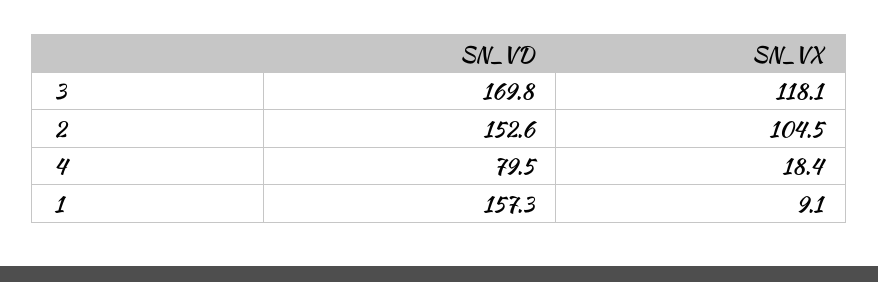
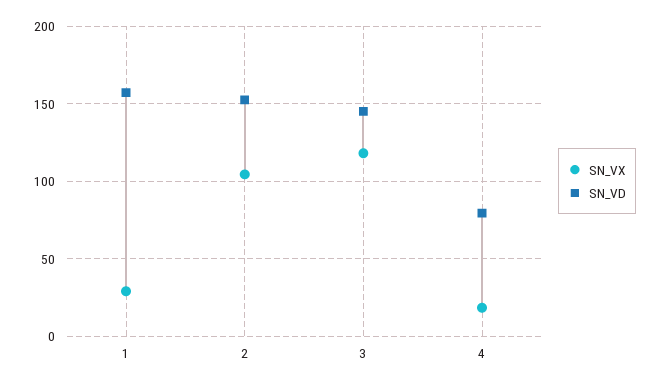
  {
    "SN_VD": {
-     "3": 169.8,
+     "3": 145,
      "2": 152.6,
      "4": 79.5,
      "1": 157.3
    },
    "SN_VX": {
      "3": 118.1,
      "2": 104.5,
      "4": 18.4,
-     "1": 9.1
+     "1": 30
    }
  }

